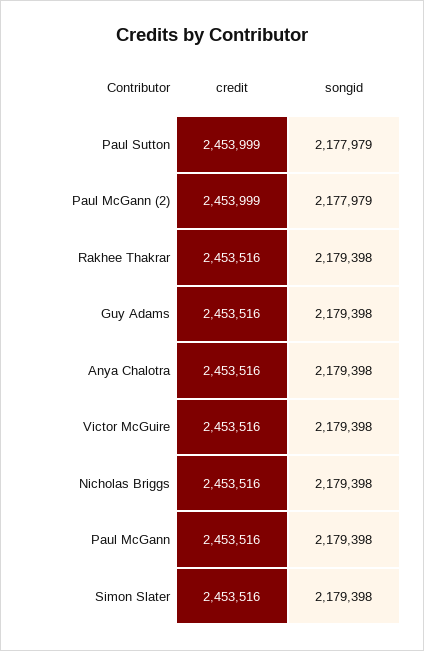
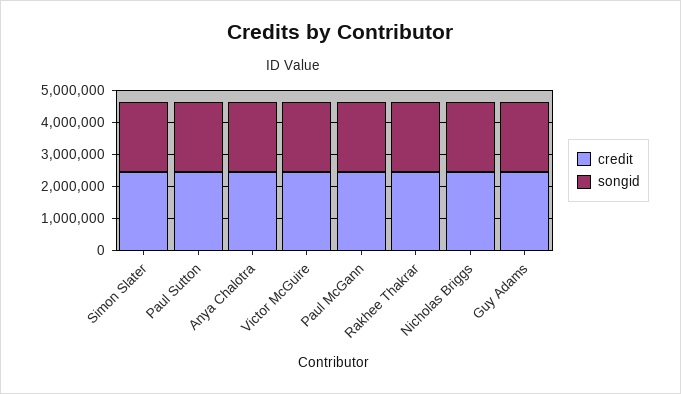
  {
    "credit": {
      "Paul Sutton": 2453999,
-     "Paul McGann (2)": 2453999,
      "Rakhee Thakrar": 2453516,
      "Guy Adams": 2453516,
      "Anya Chalotra": 2453516,
      "Victor McGuire": 2453516,
      "Nicholas Briggs": 2453516,
      "Paul McGann": 2453516,
      "Simon Slater": 2453516
    },
    "songid": {
      "Paul Sutton": 2177979,
-     "Paul McGann (2)": 2177979,
      "Rakhee Thakrar": 2179398,
      "Guy Adams": 2179398,
      "Anya Chalotra": 2179398,
      "Victor McGuire": 2179398,
      "Nicholas Briggs": 2179398,
      "Paul McGann": 2179398,
      "Simon Slater": 2179398
    }
  }

